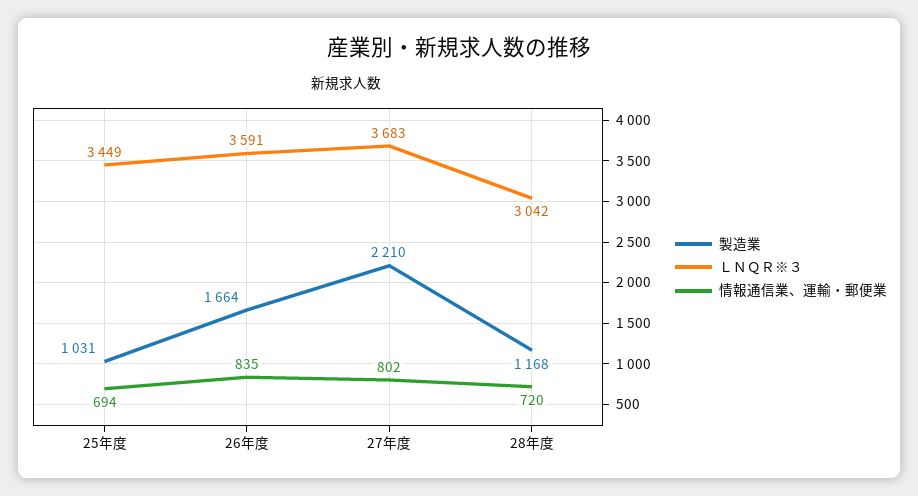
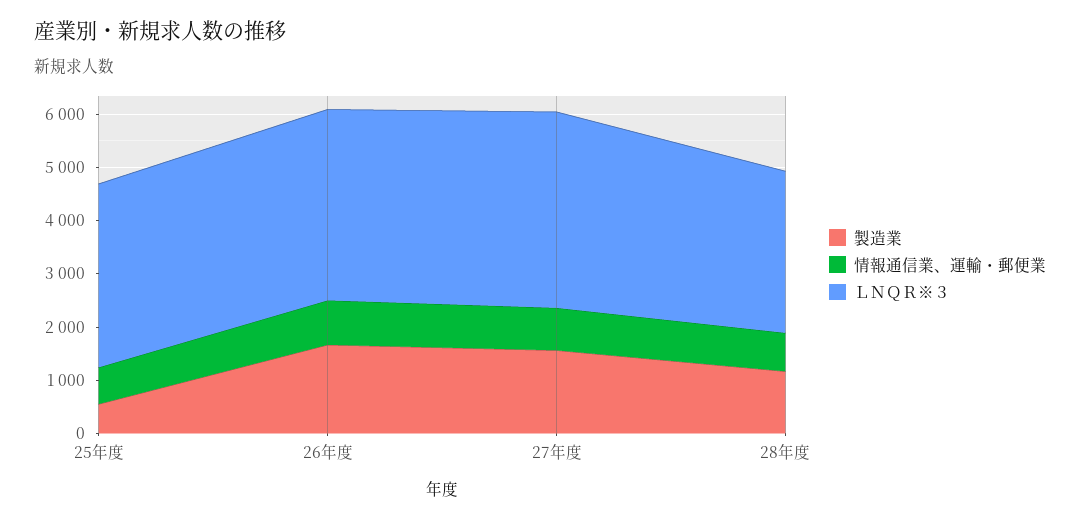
  {
    "製造業": {
-     "25年度": 1031,
+     "25年度": 600,
      "26年度": 1664,
-     "27年度": 2210,
+     "27年度": 1600,
      "28年度": 1168
    },
    "ＬＮＱＲ※３": {
      "25年度": 3449,
      "26年度": 3591,
      "27年度": 3683,
      "28年度": 3042
    },
    "情報通信業、運輸・郵便業": {
      "25年度": 694,
      "26年度": 835,
      "27年度": 802,
      "28年度": 720
    }
  }

